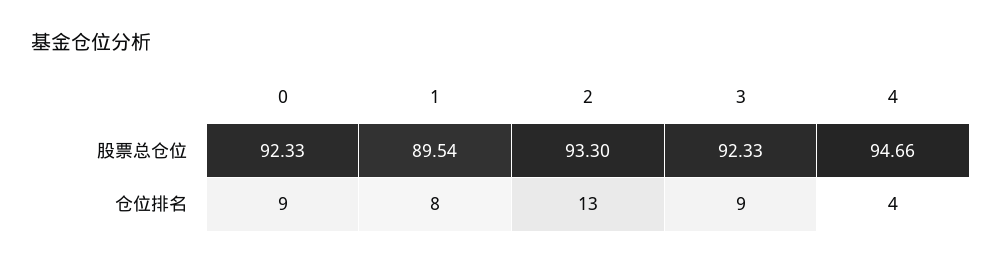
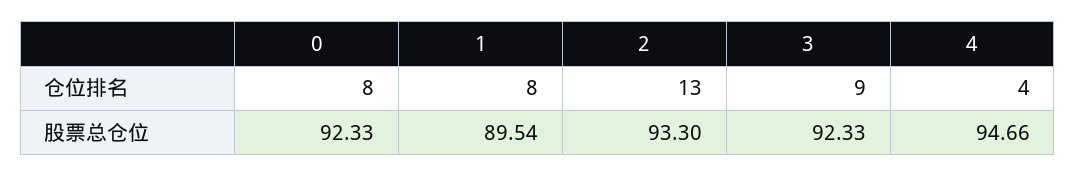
  {
    "0": {
      "股票总仓位": 92.33,
-     "仓位排名": 9
+     "仓位排名": 8
    },
    "1": {
      "股票总仓位": 89.54,
      "仓位排名": 8
    },
    "2": {
      "股票总仓位": 93.3,
      "仓位排名": 13
    },
    "3": {
      "股票总仓位": 92.33,
      "仓位排名": 9
    },
    "4": {
      "股票总仓位": 94.66,
      "仓位排名": 4
    }
  }

